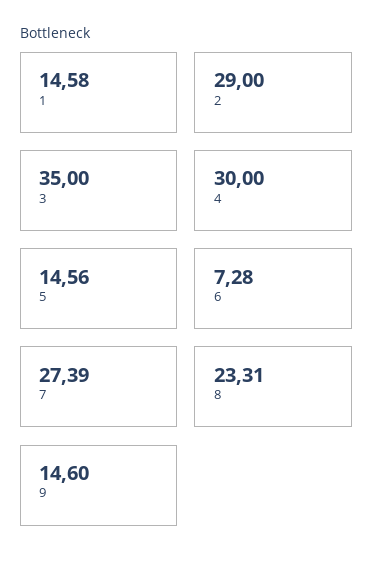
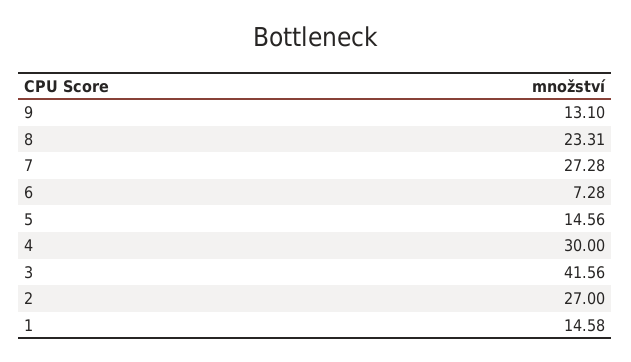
  {
    "1": 14.58,
-   "2": 29,
+   "2": 27,
-   "3": 35,
+   "3": 41.56,
    "4": 30,
    "5": 14.56,
    "6": 7.28,
-   "7": 27.39,
+   "7": 27.28,
    "8": 23.31,
-   "9": 14.6
+   "9": 13.1
  }

